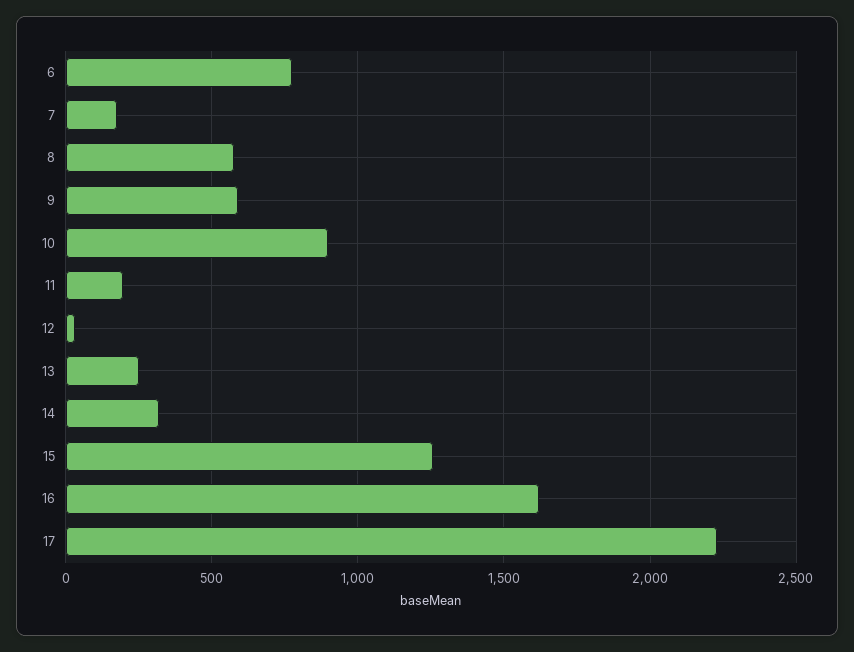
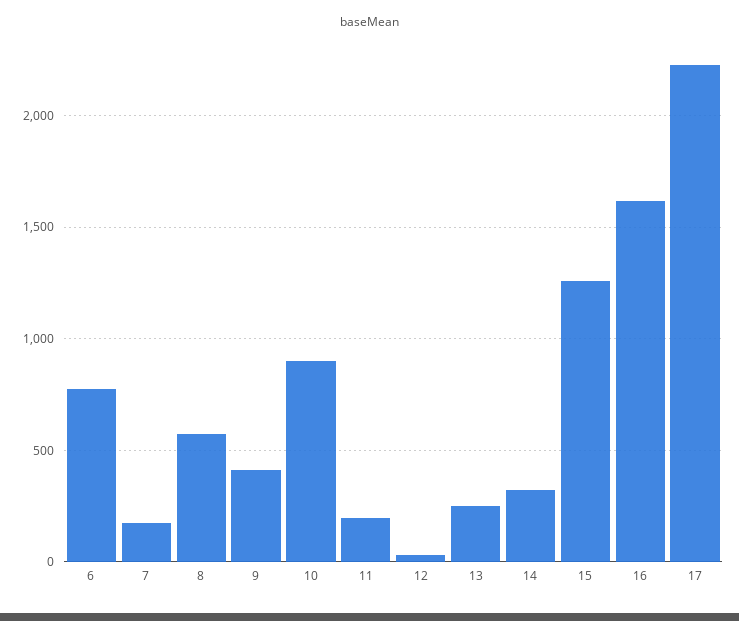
  {
    "6": 750,
    "7": 200,
    "8": 600,
-   "9": 600,
+   "9": 400,
    "10": 900,
    "11": 200,
    "12": 50,
    "13": 250,
    "14": 300,
    "15": 1250,
    "16": 1600,
    "17": 2250
  }

